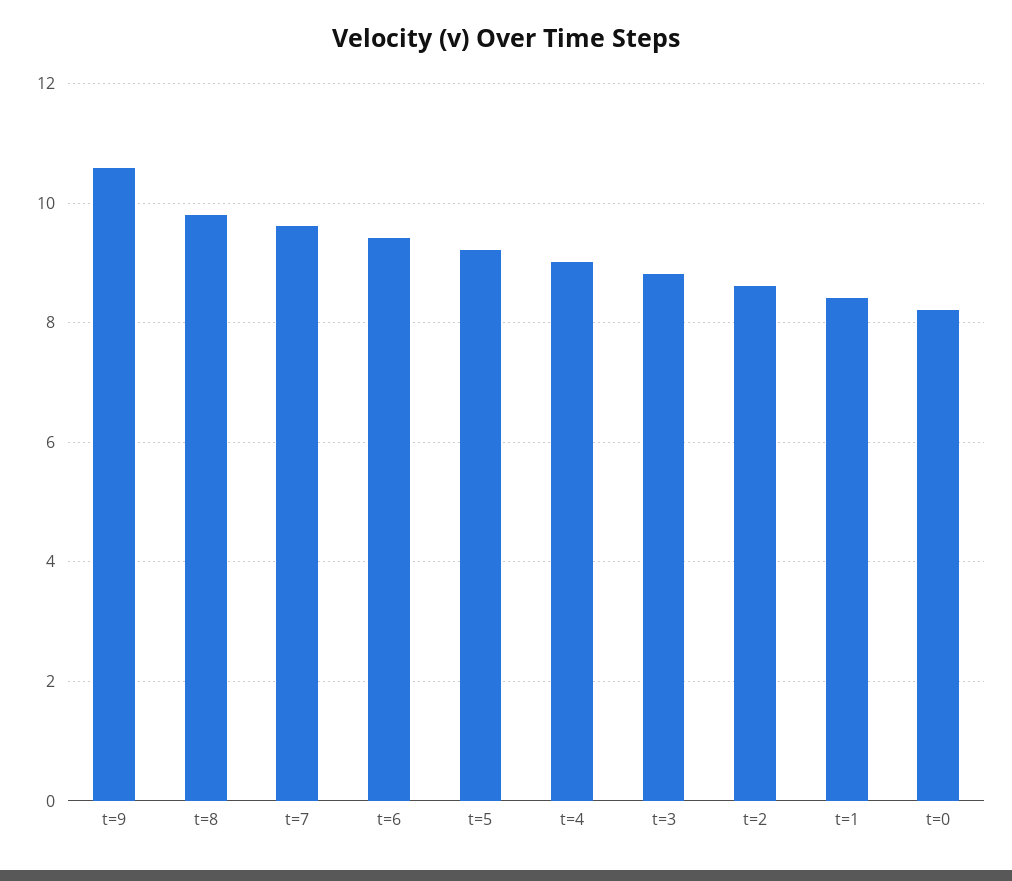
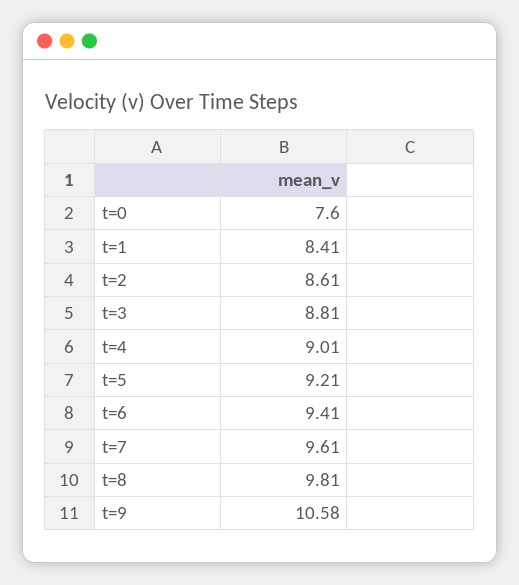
  {
    "t=9": 10.58,
    "t=8": 9.81,
    "t=7": 9.61,
    "t=6": 9.41,
    "t=5": 9.21,
    "t=4": 9.01,
    "t=3": 8.81,
    "t=2": 8.61,
    "t=1": 8.41,
-   "t=0": 8.2
+   "t=0": 7.6
  }

